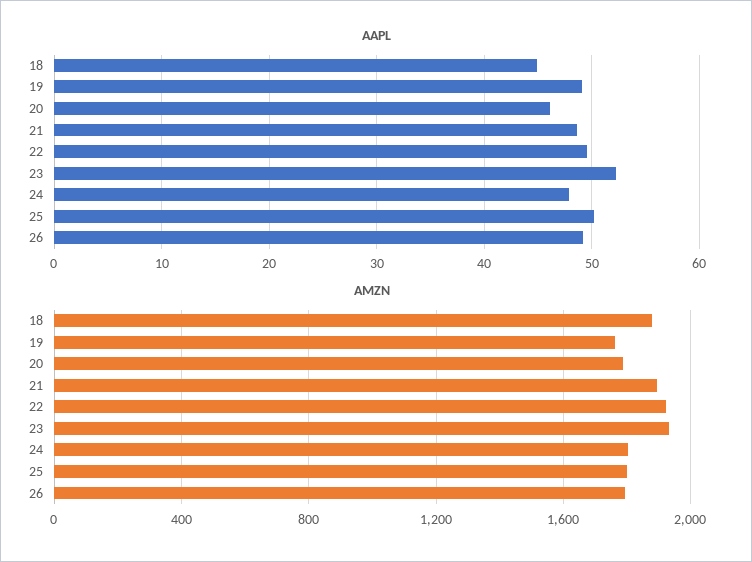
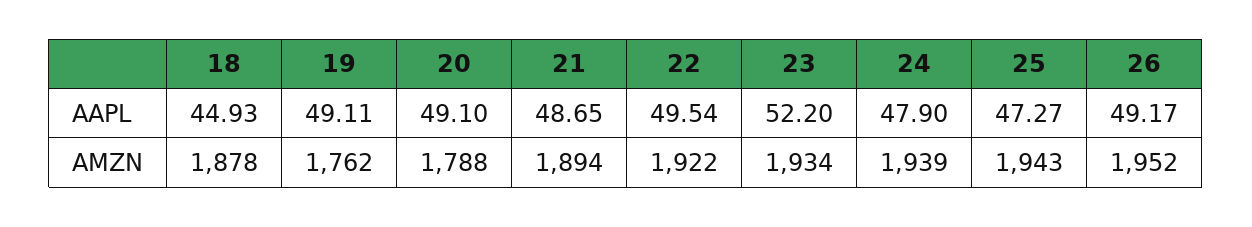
  {
    "AAPL": {
      "18": 44.93,
      "19": 49.11,
-     "20": 46,
+     "20": 49.1,
      "21": 48.65,
      "22": 49.54,
      "23": 52.2,
      "24": 47.9,
-     "25": 50,
+     "25": 47.27,
      "26": 49.17
    },
    "AMZN": {
      "18": 1878,
      "19": 1762,
      "20": 1788,
      "21": 1894,
      "22": 1922,
      "23": 1934,
-     "24": 1800,
+     "24": 1939,
-     "25": 1800,
+     "25": 1943,
-     "26": 1800
+     "26": 1952
    }
  }

